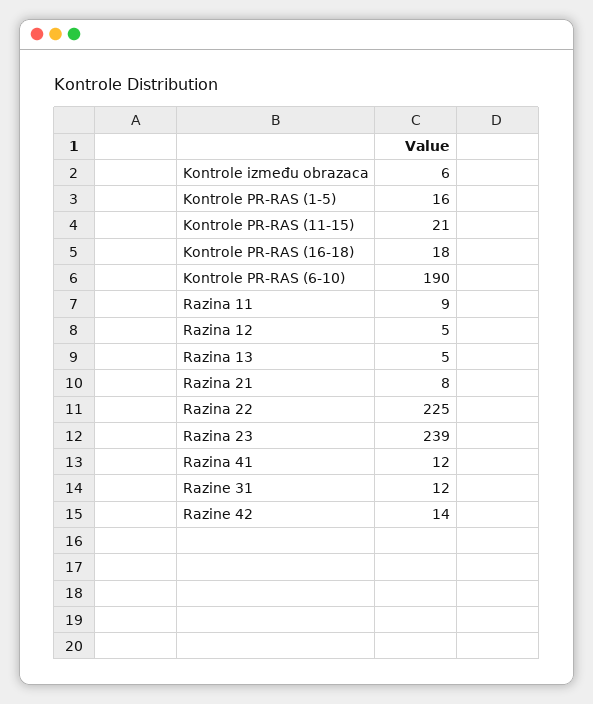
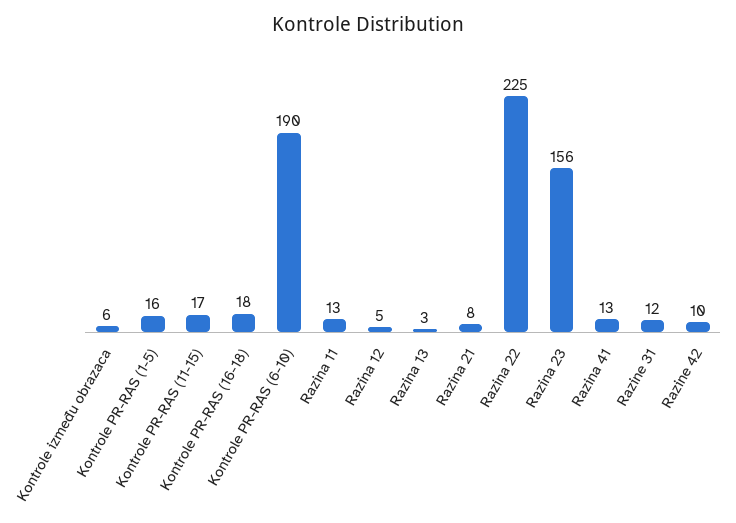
  {
    "Kontrole između obrazaca": 6,
    "Kontrole PR-RAS (1-5)": 16,
-   "Kontrole PR-RAS (11-15)": 21,
+   "Kontrole PR-RAS (11-15)": 17,
    "Kontrole PR-RAS (16-18)": 18,
    "Kontrole PR-RAS (6-10)": 190,
-   "Razina 11": 9,
+   "Razina 11": 13,
    "Razina 12": 5,
-   "Razina 13": 5,
+   "Razina 13": 3,
    "Razina 21": 8,
    "Razina 22": 225,
-   "Razina 23": 239,
+   "Razina 23": 156,
-   "Razina 41": 12,
+   "Razina 41": 13,
    "Razine 31": 12,
-   "Razine 42": 14
+   "Razine 42": 10
  }

